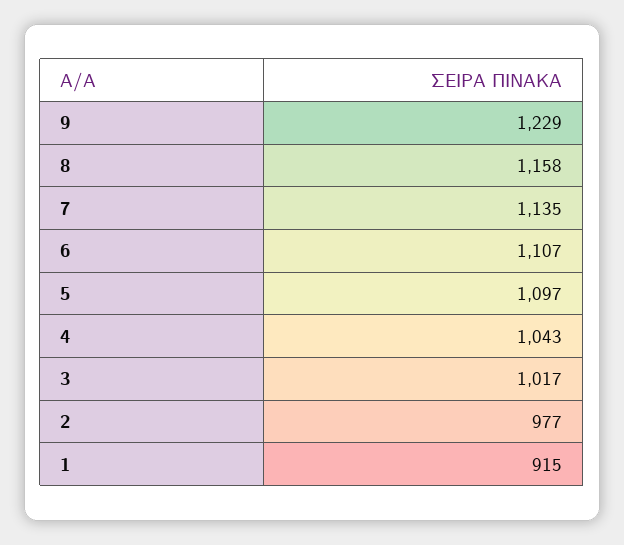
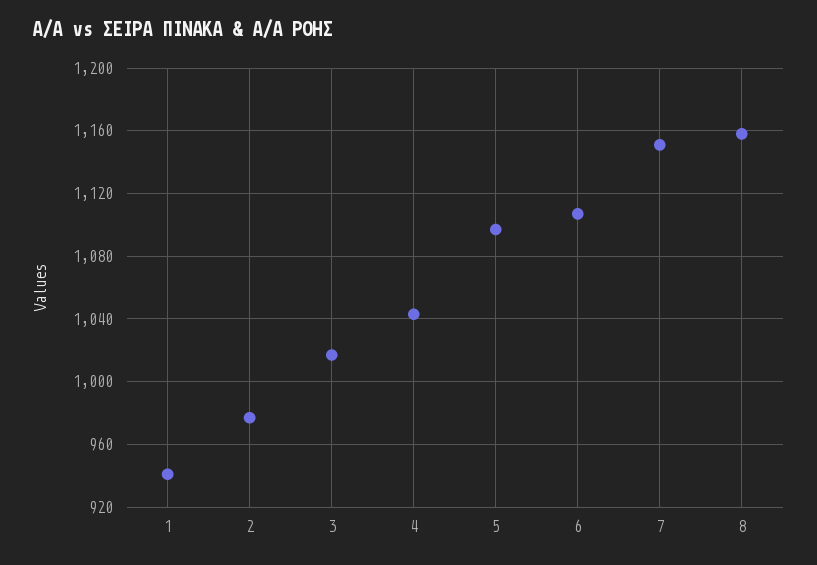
  {
-   "9": 1229,
    "8": 1158,
-   "7": 1135,
+   "7": 1150,
    "6": 1107,
    "5": 1097,
    "4": 1043,
    "3": 1017,
    "2": 977,
-   "1": 915
+   "1": 940
  }

